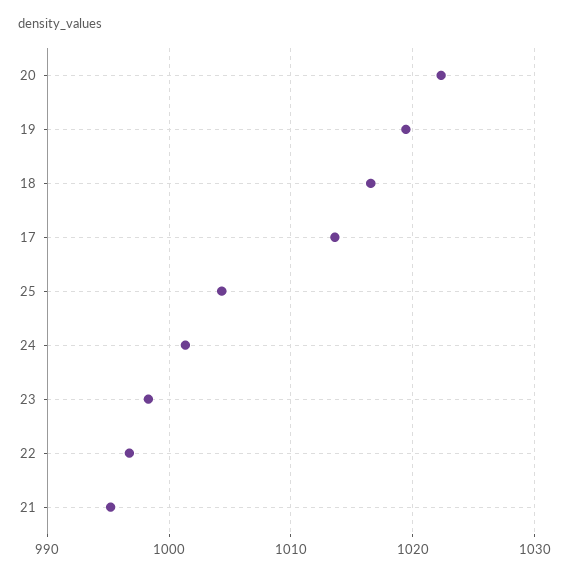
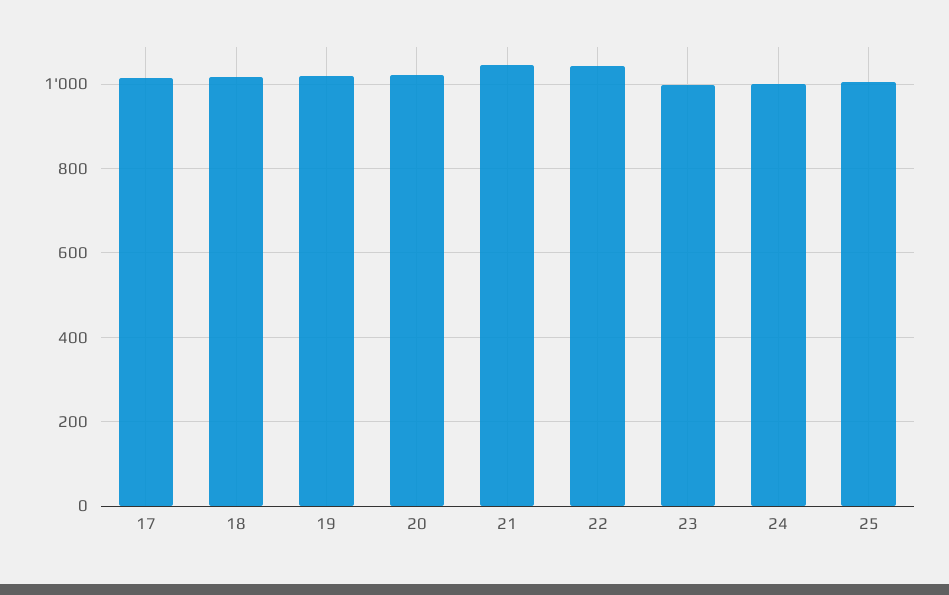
  {
    "20": 1022,
    "19": 1019,
    "18": 1017,
    "17": 1014,
    "25": 1004,
    "24": 1001,
    "23": 998,
-   "22": 997,
+   "22": 1040,
-   "21": 995
+   "21": 1040
  }

